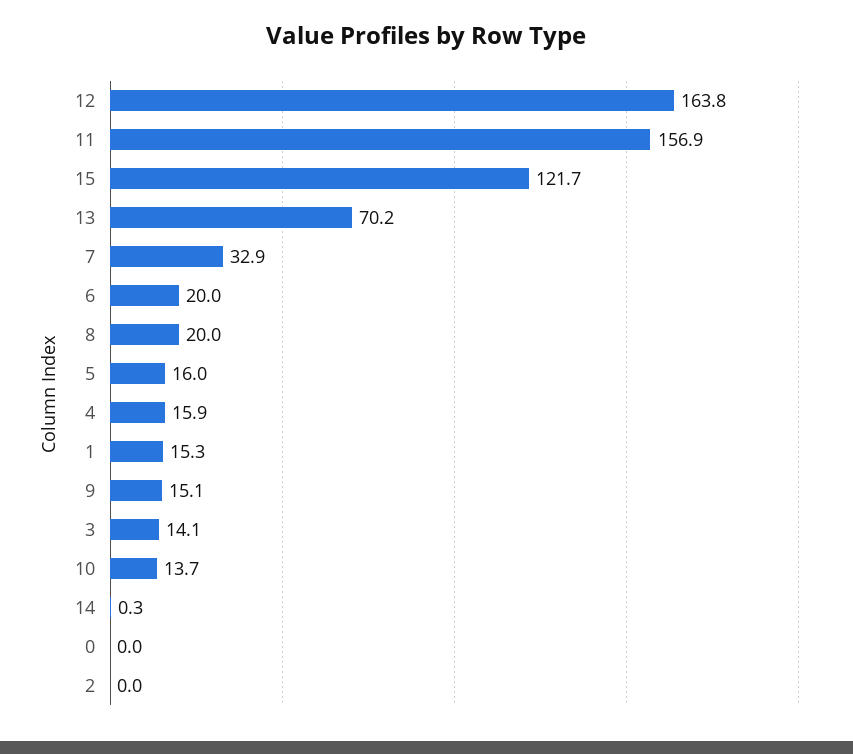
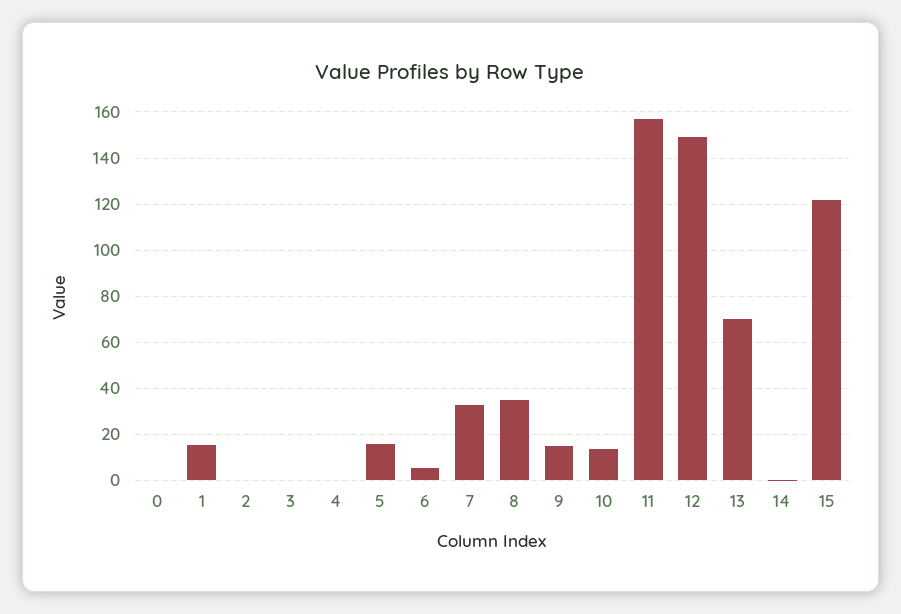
  {
-   "12": 163.8,
+   "12": 150,
    "11": 156.9,
    "15": 121.7,
    "13": 70.2,
    "7": 32.9,
-   "6": 20,
+   "6": 5,
-   "8": 20,
+   "8": 35,
    "5": 16,
-   "4": 15.9,
+   "4": 0,
    "1": 15.3,
    "9": 15.1,
-   "3": 14.1,
+   "3": 0,
    "10": 13.7,
    "14": 0.3,
    "0": 0,
    "2": 0
  }

